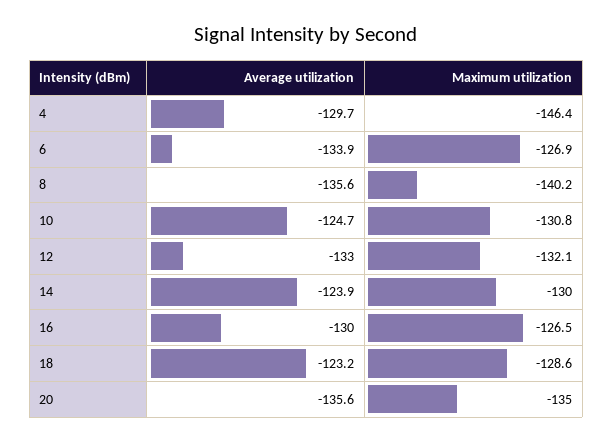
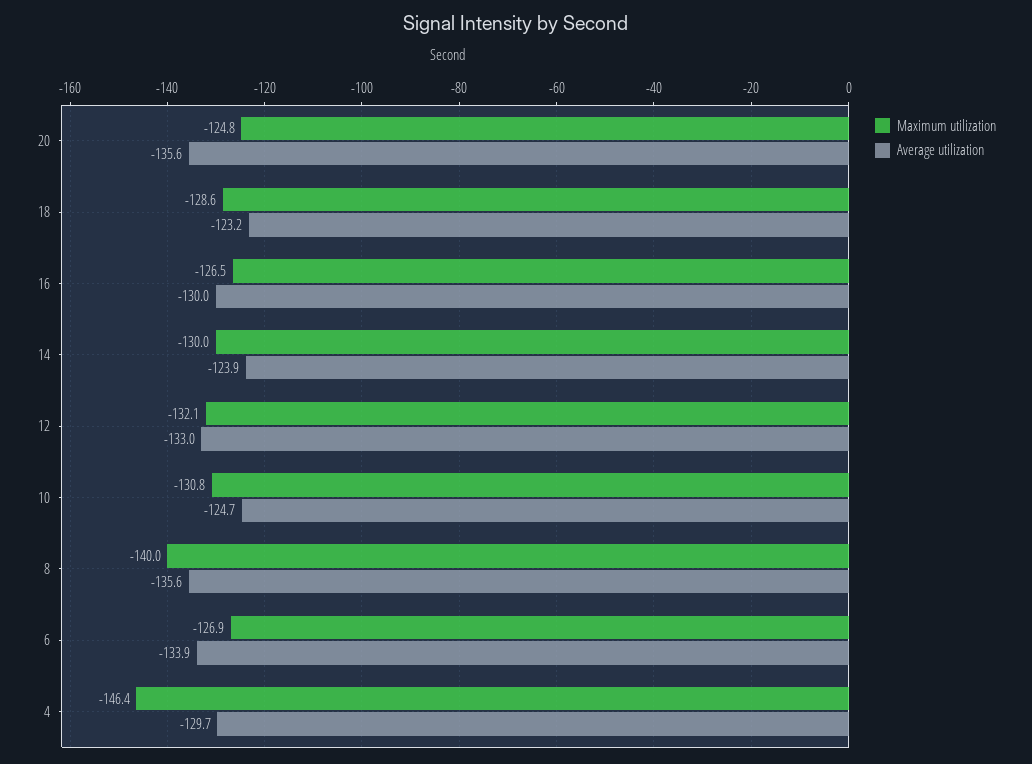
  {
    "Average utilization": {
      "4": -129.7,
      "6": -133.9,
      "8": -135.6,
      "10": -124.7,
      "12": -133,
      "14": -123.9,
      "16": -130,
      "18": -123.2,
      "20": -135.6
    },
    "Maximum utilization": {
      "4": -146.4,
      "6": -126.9,
-     "8": -140.2,
+     "8": -140,
      "10": -130.8,
      "12": -132.1,
      "14": -130,
      "16": -126.5,
      "18": -128.6,
-     "20": -135
+     "20": -124.8
    }
  }

